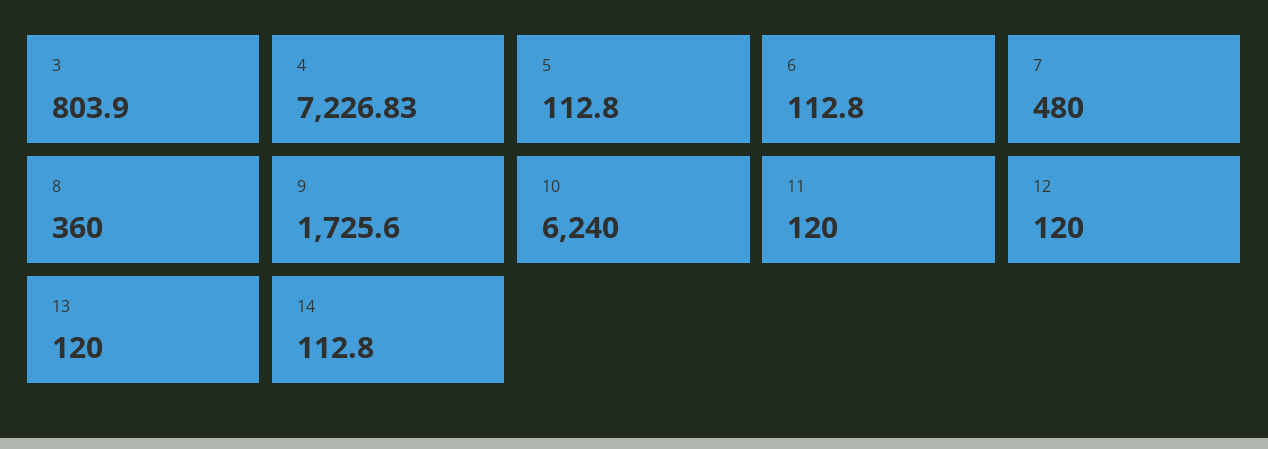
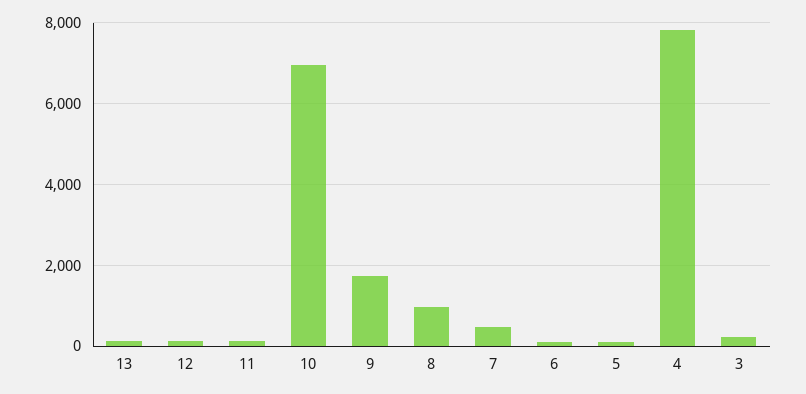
  {
-   "3": 803.9,
+   "3": 200,
-   "4": 7226.83,
+   "4": 7800,
    "5": 112.8,
    "6": 112.8,
    "7": 480,
-   "8": 360,
+   "8": 1000,
    "9": 1725.6,
-   "10": 6240,
+   "10": 7000,
    "11": 120,
    "12": 120,
-   "13": 120,
+   "13": 120
-   "14": 112.8
  }

